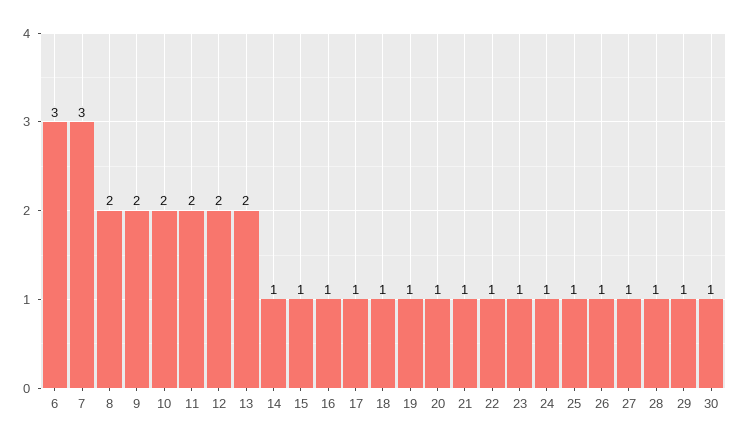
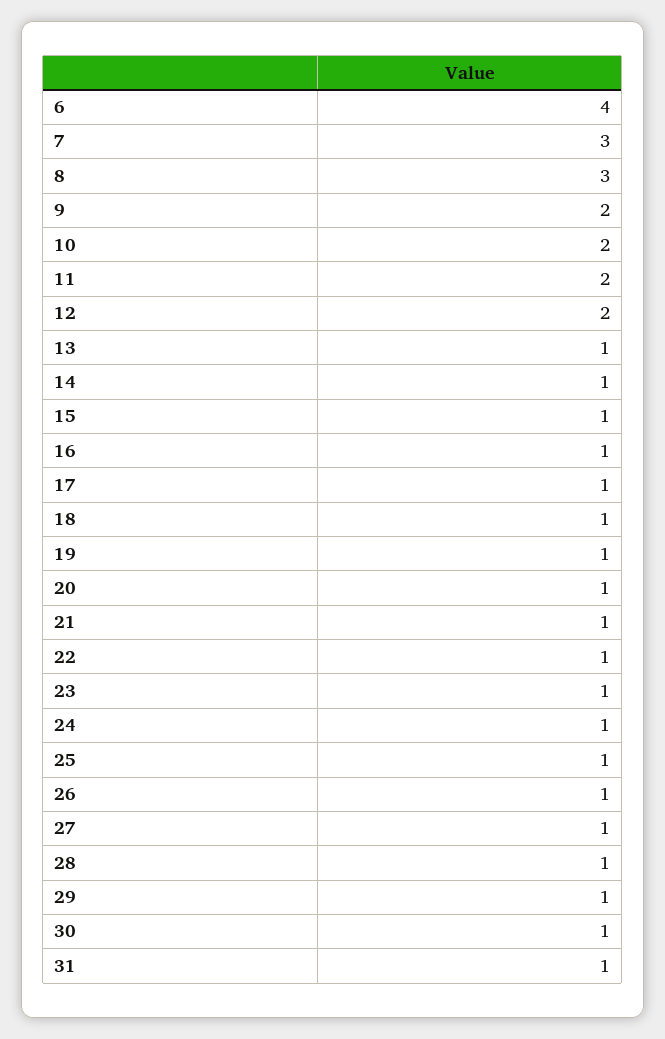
  {
-   "6": 3,
+   "6": 4,
    "7": 3,
-   "8": 2,
+   "8": 3,
    "9": 2,
    "10": 2,
    "11": 2,
    "12": 2,
-   "13": 2,
+   "13": 1,
    "14": 1,
    "15": 1,
    "16": 1,
    "17": 1,
    "18": 1,
    "19": 1,
    "20": 1,
    "21": 1,
    "22": 1,
    "23": 1,
    "24": 1,
    "25": 1,
    "26": 1,
    "27": 1,
    "28": 1,
    "29": 1,
-   "30": 1
+   "30": 1,
+   "31": 1
  }

